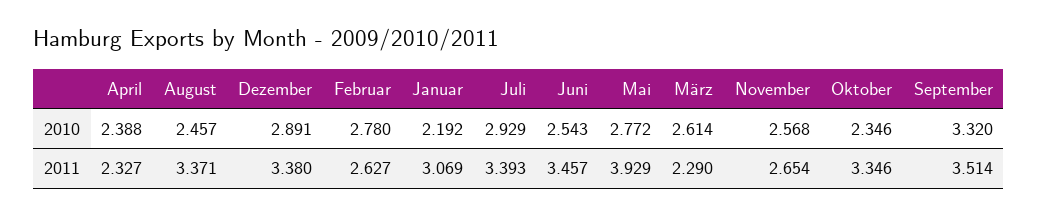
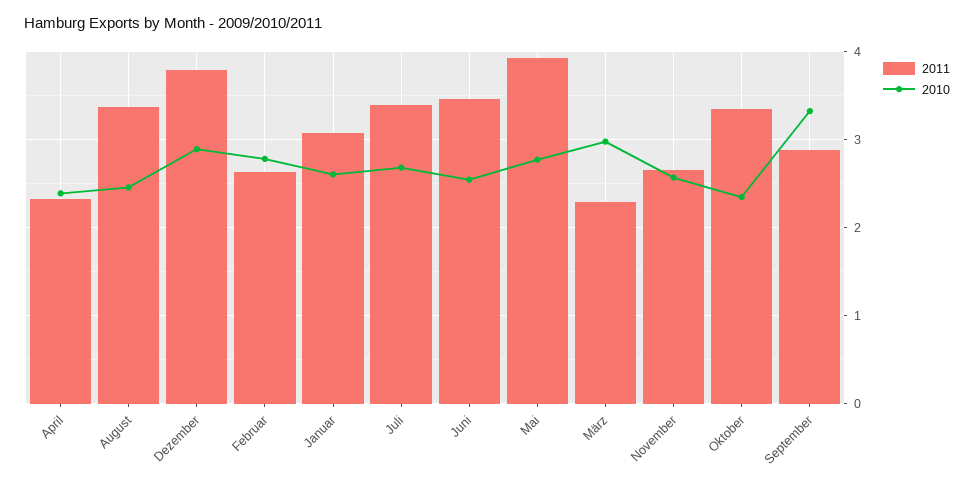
  {
    "2010": {
      "April": 2.388,
      "August": 2.457,
      "Dezember": 2.891,
      "Februar": 2.78,
-     "Januar": 2.192,
+     "Januar": 2.6,
-     "Juli": 2.929,
+     "Juli": 2.7,
      "Juni": 2.543,
      "Mai": 2.772,
-     "März": 2.614,
+     "März": 3,
      "November": 2.568,
      "Oktober": 2.346,
      "September": 3.32
    },
    "2011": {
      "April": 2.327,
      "August": 3.371,
-     "Dezember": 3.38,
+     "Dezember": 3.8,
      "Februar": 2.627,
      "Januar": 3.069,
      "Juli": 3.393,
      "Juni": 3.457,
      "Mai": 3.929,
      "März": 2.29,
      "November": 2.654,
      "Oktober": 3.346,
-     "September": 3.514
+     "September": 2.9
    }
  }

